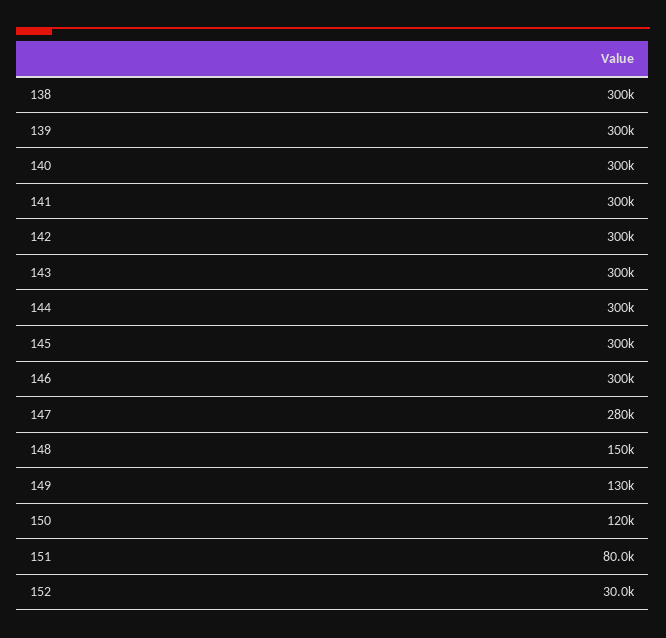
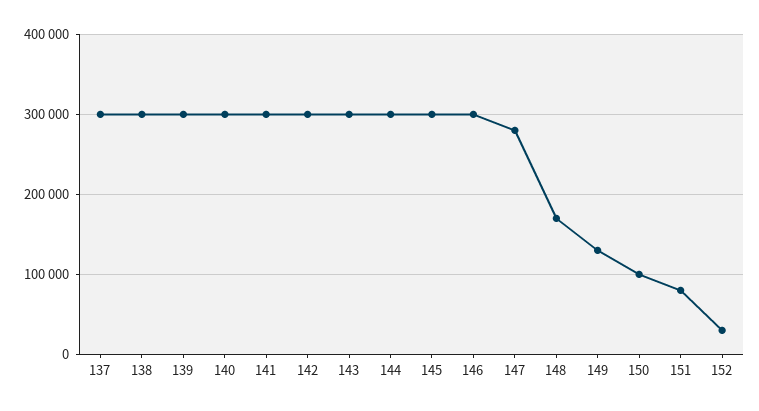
  {
    "138": 300000,
    "139": 300000,
    "140": 300000,
    "141": 300000,
    "142": 300000,
    "143": 300000,
    "144": 300000,
    "145": 300000,
    "146": 300000,
    "147": 280000,
-   "148": 150000,
+   "148": 170000,
    "149": 130000,
-   "150": 120000,
+   "150": 100000,
    "151": 80000,
-   "152": 30000
+   "152": 30000,
+   "137": 300000
  }

